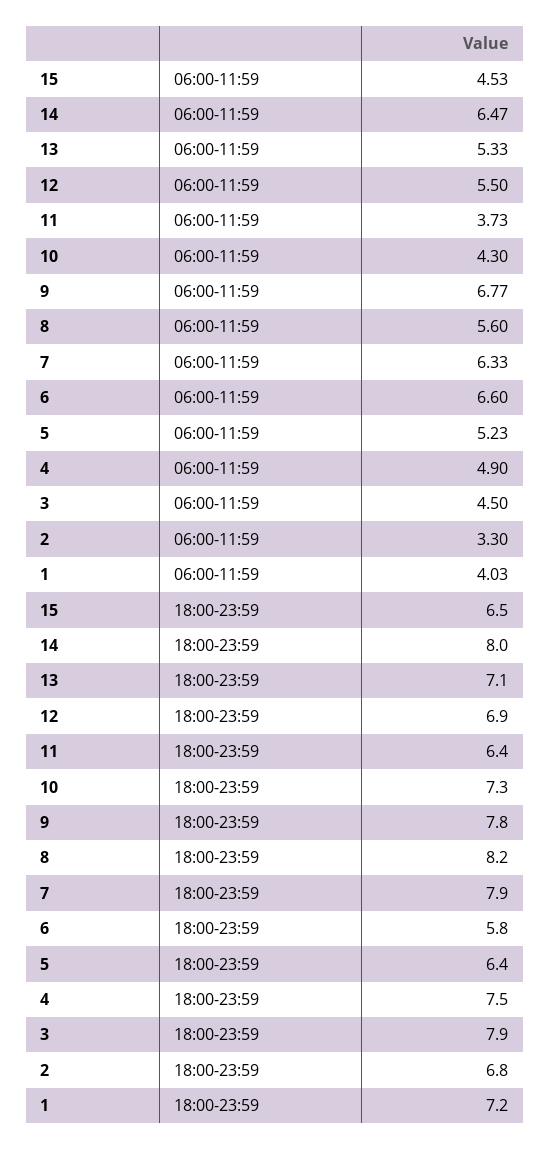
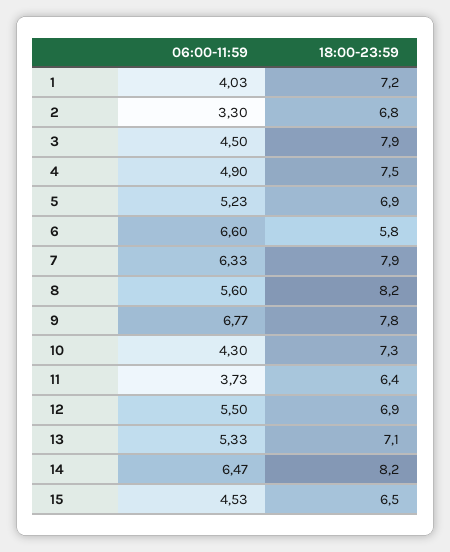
  {
    "15": {
      "06:00-11:59": 4.53,
      "18:00-23:59": 6.5
    },
    "14": {
      "06:00-11:59": 6.47,
-     "18:00-23:59": 8
+     "18:00-23:59": 8.2
    },
    "13": {
      "06:00-11:59": 5.33,
      "18:00-23:59": 7.1
    },
    "12": {
      "06:00-11:59": 5.5,
      "18:00-23:59": 6.9
    },
    "11": {
      "06:00-11:59": 3.73,
      "18:00-23:59": 6.4
    },
    "10": {
      "06:00-11:59": 4.3,
      "18:00-23:59": 7.3
    },
    "9": {
      "06:00-11:59": 6.77,
      "18:00-23:59": 7.8
    },
    "8": {
      "06:00-11:59": 5.6,
      "18:00-23:59": 8.2
    },
    "7": {
      "06:00-11:59": 6.33,
      "18:00-23:59": 7.9
    },
    "6": {
      "06:00-11:59": 6.6,
      "18:00-23:59": 5.8
    },
    "5": {
      "06:00-11:59": 5.23,
-     "18:00-23:59": 6.4
+     "18:00-23:59": 6.9
    },
    "4": {
      "06:00-11:59": 4.9,
      "18:00-23:59": 7.5
    },
    "3": {
      "06:00-11:59": 4.5,
      "18:00-23:59": 7.9
    },
    "2": {
      "06:00-11:59": 3.3,
      "18:00-23:59": 6.8
    },
    "1": {
      "06:00-11:59": 4.03,
      "18:00-23:59": 7.2
    }
  }

